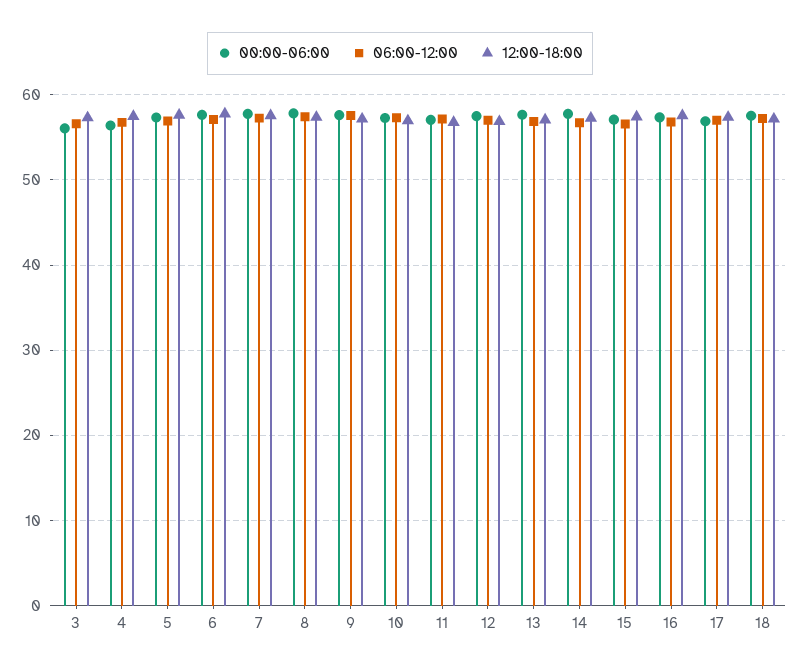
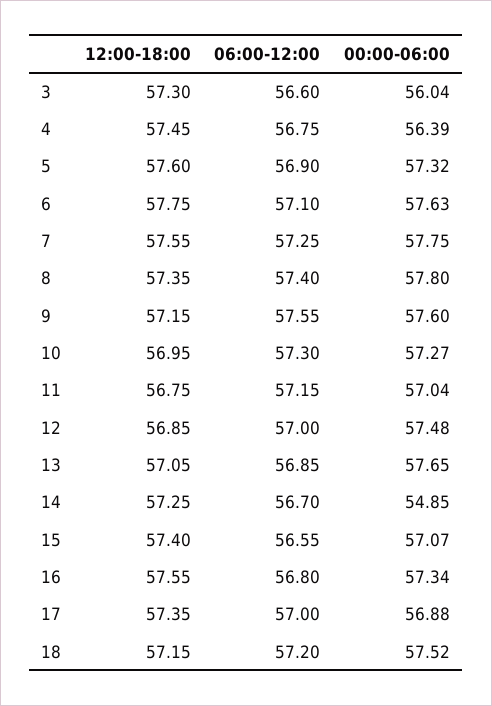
  {
    "00:00-06:00": {
      "3": 56.04,
      "4": 56.39,
      "5": 57.32,
      "6": 57.63,
      "7": 57.75,
      "8": 57.8,
      "9": 57.6,
      "10": 57.27,
      "11": 57.04,
      "12": 57.48,
      "13": 57.65,
-     "14": 58,
+     "14": 54.85,
      "15": 57.07,
      "16": 57.34,
      "17": 56.88,
      "18": 57.52
    },
    "06:00-12:00": {
      "3": 56.6,
      "4": 56.75,
      "5": 56.9,
      "6": 57.1,
      "7": 57.25,
      "8": 57.4,
      "9": 57.55,
      "10": 57.3,
      "11": 57.15,
      "12": 57,
      "13": 56.85,
      "14": 56.7,
      "15": 56.55,
      "16": 56.8,
      "17": 57,
      "18": 57.2
    },
    "12:00-18:00": {
      "3": 57.3,
      "4": 57.45,
      "5": 57.6,
      "6": 57.75,
      "7": 57.55,
      "8": 57.35,
      "9": 57.15,
      "10": 56.95,
      "11": 56.75,
      "12": 56.85,
      "13": 57.05,
      "14": 57.25,
      "15": 57.4,
      "16": 57.55,
      "17": 57.35,
      "18": 57.15
    }
  }

